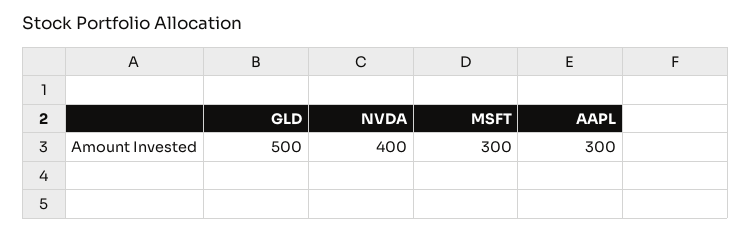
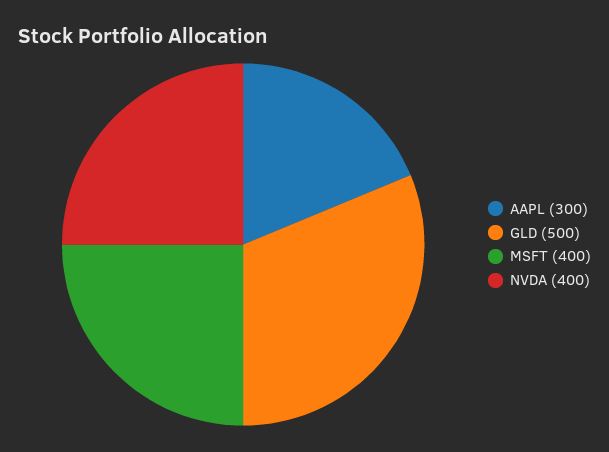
  {
    "GLD": 500,
    "NVDA": 400,
-   "MSFT": 300,
+   "MSFT": 400,
    "AAPL": 300
  }

